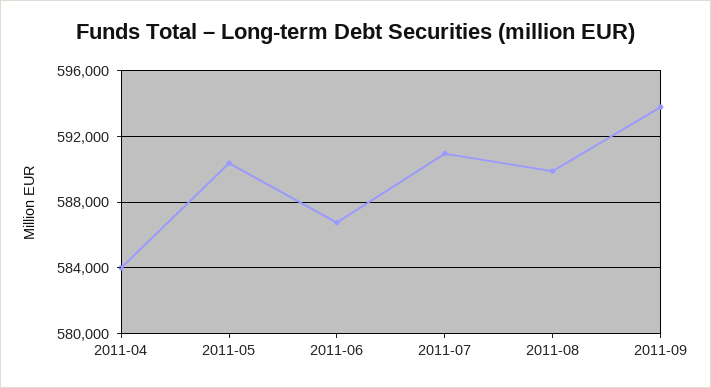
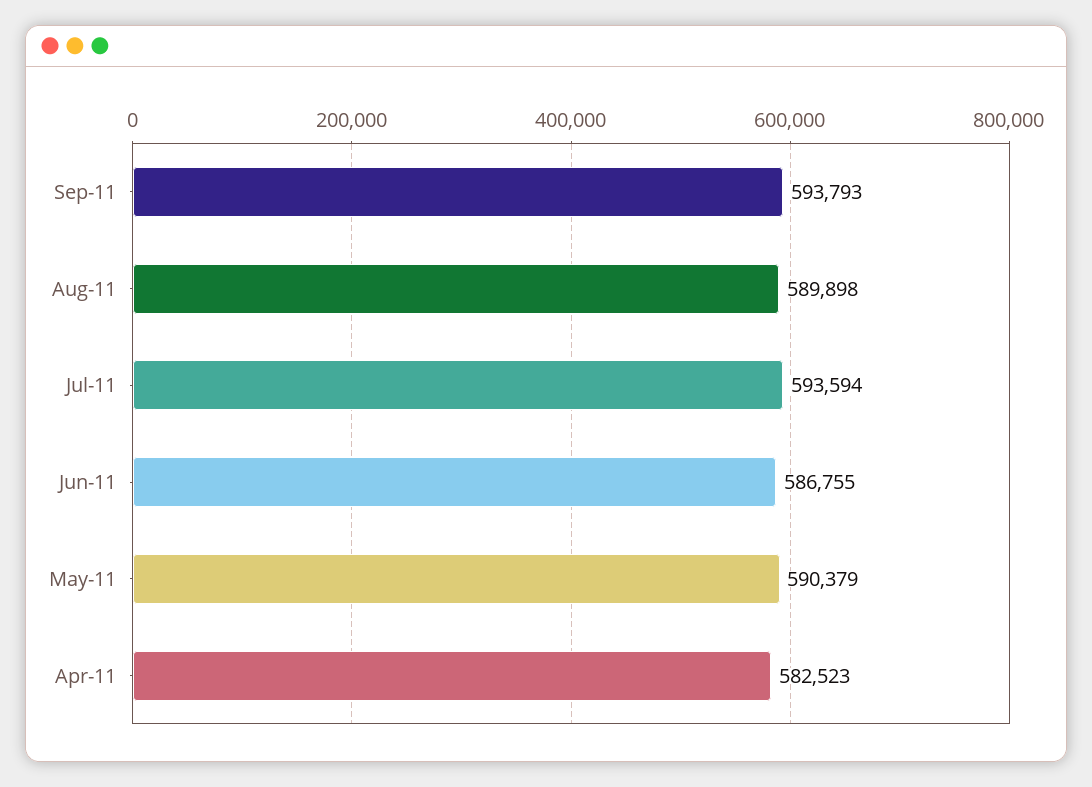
  {
-   "2011-04": 584000,
+   "2011-04": 582523,
    "2011-05": 590379,
    "2011-06": 586755,
-   "2011-07": 591000,
+   "2011-07": 593594,
    "2011-08": 589898,
    "2011-09": 593793
  }

